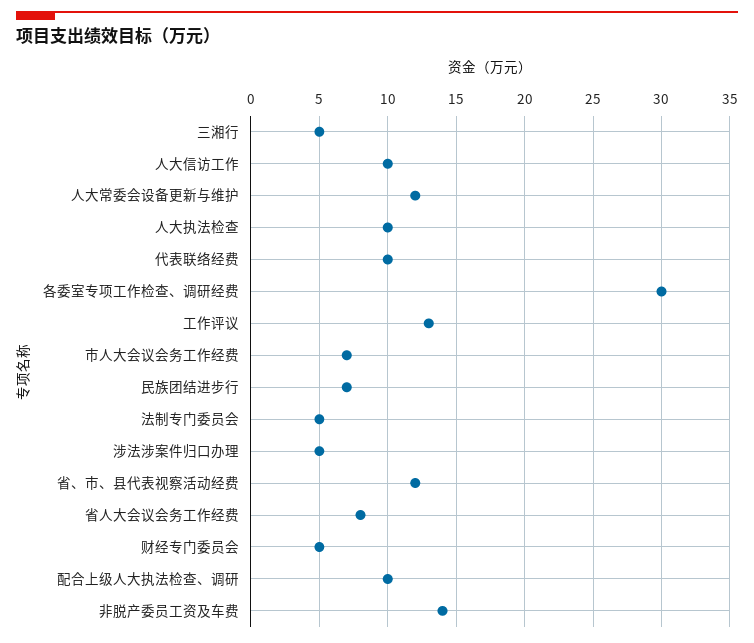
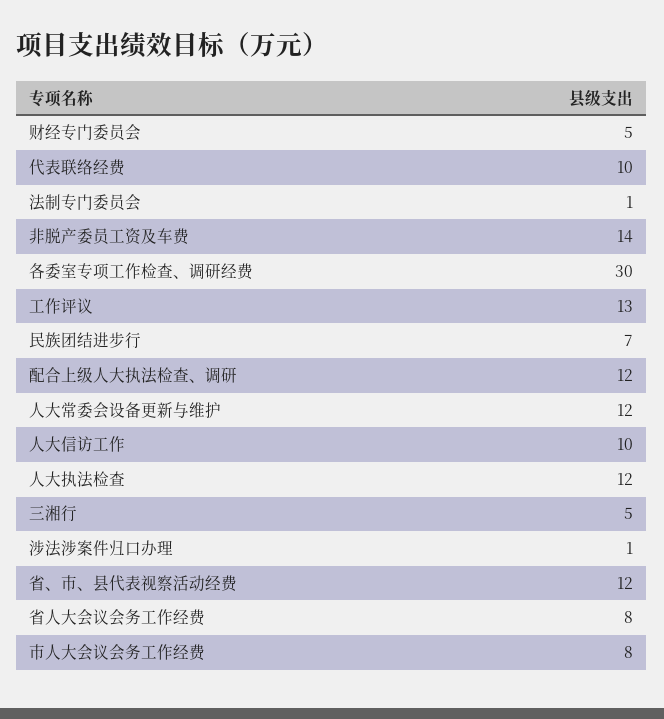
  {
    "三湘行": 5,
    "人大信访工作": 10,
    "人大常委会设备更新与维护": 12,
-   "人大执法检查": 10,
+   "人大执法检查": 12,
    "代表联络经费": 10,
    "各委室专项工作检查、调研经费": 30,
    "工作评议": 13,
-   "市人大会议会务工作经费": 7,
+   "市人大会议会务工作经费": 8,
    "民族团结进步行": 7,
-   "法制专门委员会": 5,
+   "法制专门委员会": 1,
-   "涉法涉案件归口办理": 5,
+   "涉法涉案件归口办理": 1,
    "省、市、县代表视察活动经费": 12,
    "省人大会议会务工作经费": 8,
    "财经专门委员会": 5,
-   "配合上级人大执法检查、调研": 10,
+   "配合上级人大执法检查、调研": 12,
    "非脱产委员工资及车费": 14
  }

